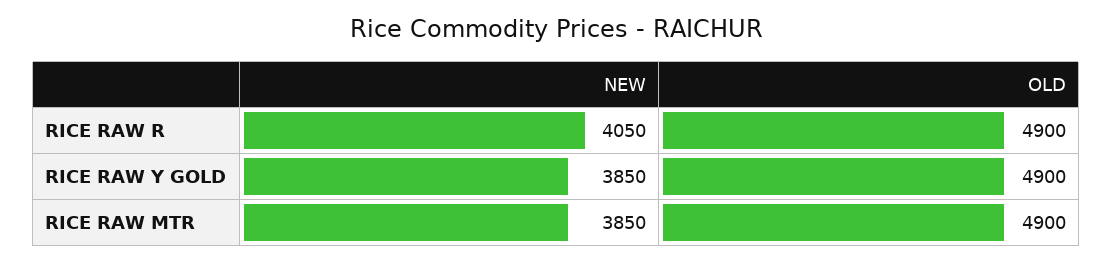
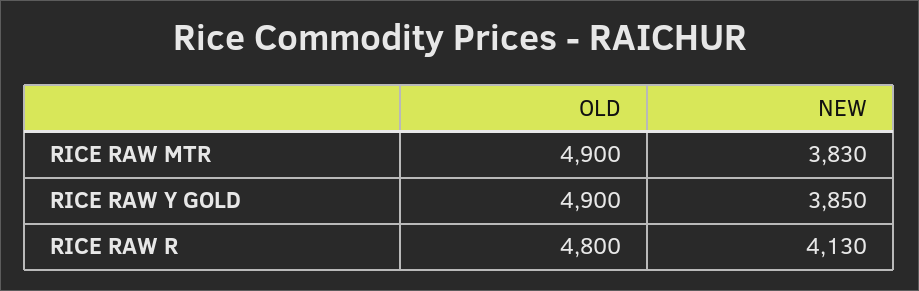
  {
    "NEW": {
-     "RICE RAW R": 4050,
+     "RICE RAW R": 4130,
      "RICE RAW Y GOLD": 3850,
-     "RICE RAW MTR": 3850
+     "RICE RAW MTR": 3830
    },
    "OLD": {
-     "RICE RAW R": 4900,
+     "RICE RAW R": 4800,
      "RICE RAW Y GOLD": 4900,
      "RICE RAW MTR": 4900
    }
  }

